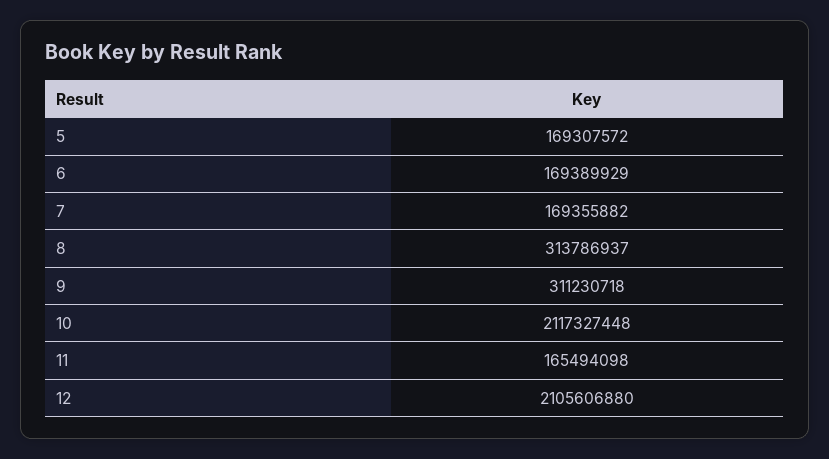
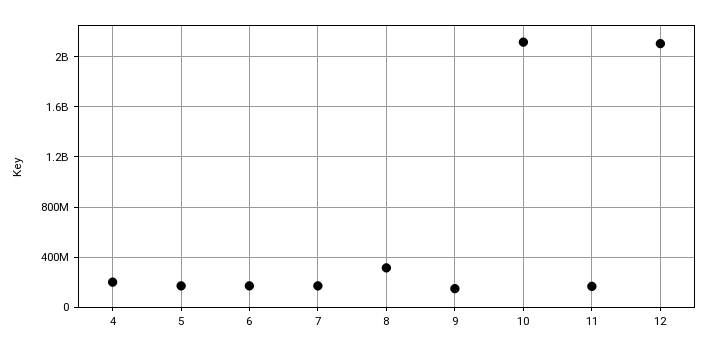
  {
    "5": 169307572,
    "6": 169389929,
    "7": 169355882,
    "8": 313786937,
-   "9": 311230718,
+   "9": 150000000,
    "10": 2117327448,
    "11": 165494098,
-   "12": 2105606880
+   "12": 2105606880,
+   "4": 200000000
  }

